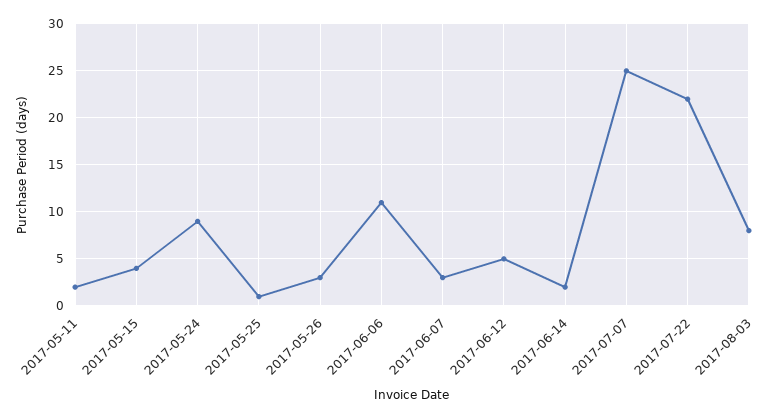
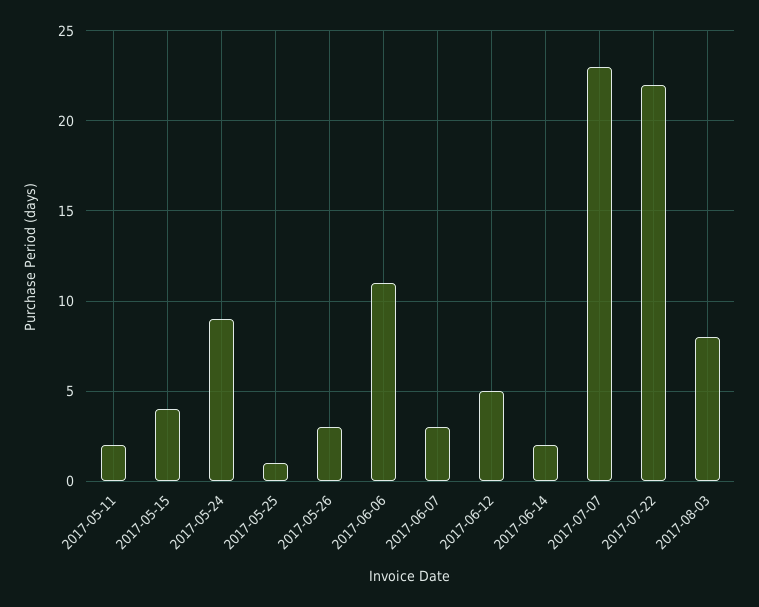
  {
    "2017-05-11": 2,
    "2017-05-15": 4,
    "2017-05-24": 9,
    "2017-05-25": 1,
    "2017-05-26": 3,
    "2017-06-06": 11,
    "2017-06-07": 3,
    "2017-06-12": 5,
    "2017-06-14": 2,
-   "2017-07-07": 25,
+   "2017-07-07": 23,
    "2017-07-22": 22,
    "2017-08-03": 8
  }

